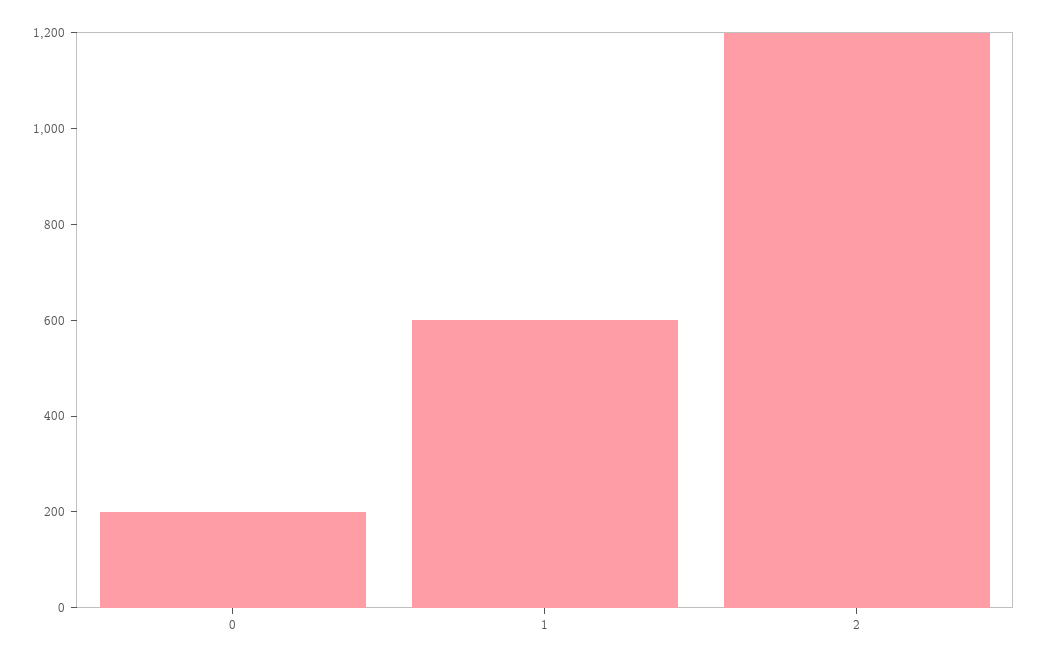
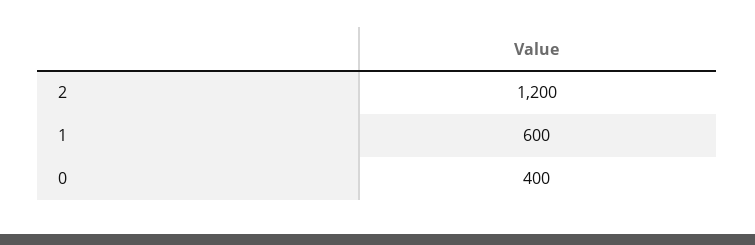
  {
-   "0": 200,
+   "0": 400,
    "1": 600,
    "2": 1200
  }

